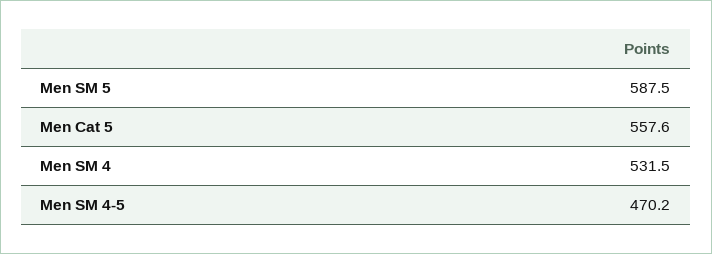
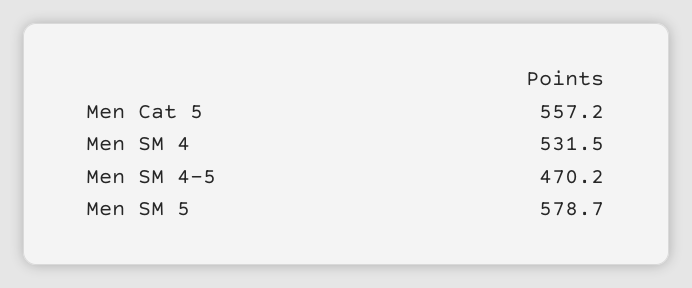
  {
-   "Men SM 5": 587.5,
+   "Men SM 5": 578.7,
-   "Men Cat 5": 557.6,
+   "Men Cat 5": 557.2,
    "Men SM 4": 531.5,
    "Men SM 4-5": 470.2
  }

